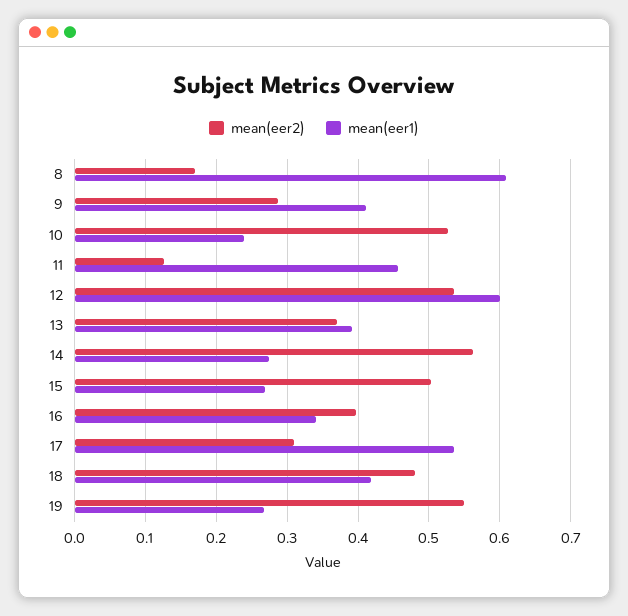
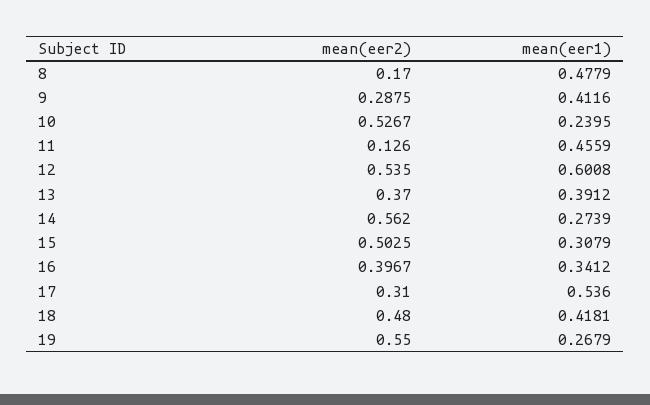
  {
    "mean(eer2)": {
      "8": 0.17,
      "9": 0.2875,
      "10": 0.5267,
      "11": 0.126,
      "12": 0.535,
      "13": 0.37,
      "14": 0.562,
      "15": 0.5025,
      "16": 0.3967,
      "17": 0.31,
      "18": 0.48,
      "19": 0.55
    },
    "mean(eer1)": {
-     "8": 0.61,
+     "8": 0.4779,
      "9": 0.4116,
      "10": 0.2395,
      "11": 0.4559,
      "12": 0.6008,
      "13": 0.3912,
      "14": 0.2739,
-     "15": 0.27,
+     "15": 0.3079,
      "16": 0.3412,
      "17": 0.536,
      "18": 0.4181,
      "19": 0.2679
    }
  }

